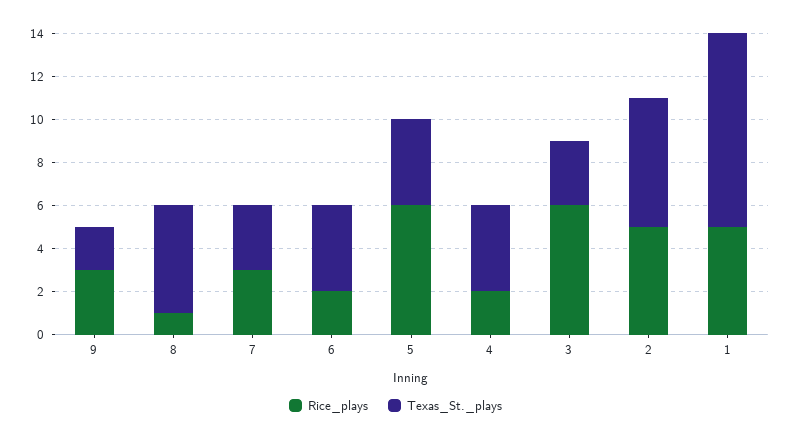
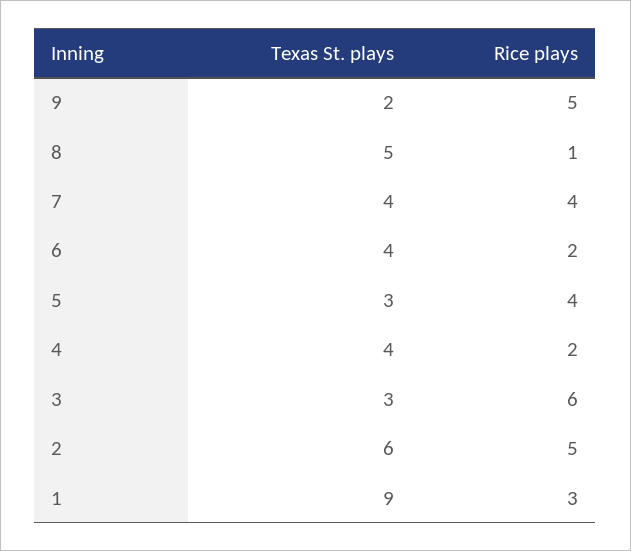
  {
    "Rice_plays": {
-     "9": 3,
+     "9": 5,
      "8": 1,
-     "7": 3,
+     "7": 4,
      "6": 2,
-     "5": 6,
+     "5": 4,
      "4": 2,
      "3": 6,
      "2": 5,
-     "1": 5
+     "1": 3
    },
    "Texas_St._plays": {
      "9": 2,
      "8": 5,
-     "7": 3,
+     "7": 4,
      "6": 4,
-     "5": 4,
+     "5": 3,
      "4": 4,
      "3": 3,
      "2": 6,
      "1": 9
    }
  }

